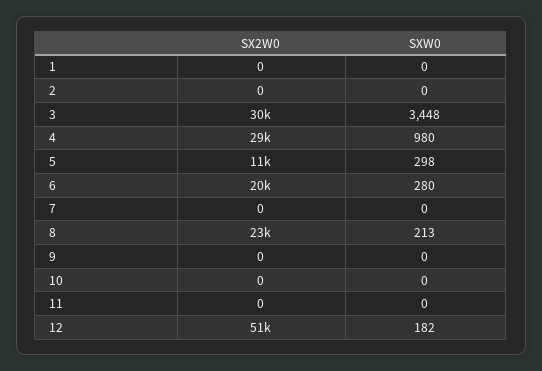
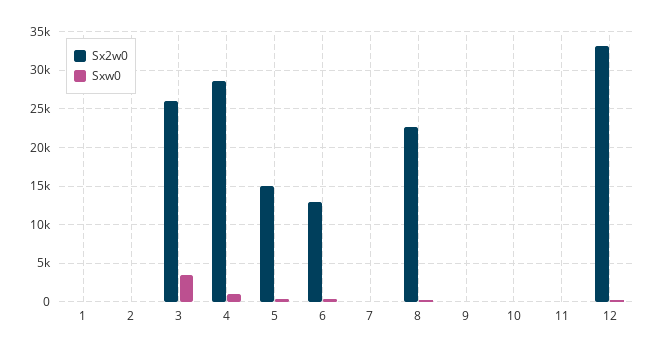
  {
    "SX2W0": {
      "1": 0,
      "2": 0,
-     "3": 30000,
+     "3": 26000,
      "4": 29000,
-     "5": 11000,
+     "5": 15000,
-     "6": 20000,
+     "6": 13000,
      "7": 0,
      "8": 23000,
      "9": 0,
      "10": 0,
      "11": 0,
-     "12": 51000
+     "12": 33000
    },
    "SXW0": {
      "1": 0,
      "2": 0,
      "3": 3448,
      "4": 980,
      "5": 298,
      "6": 280,
      "7": 0,
      "8": 213,
      "9": 0,
      "10": 0,
      "11": 0,
      "12": 182
    }
  }

